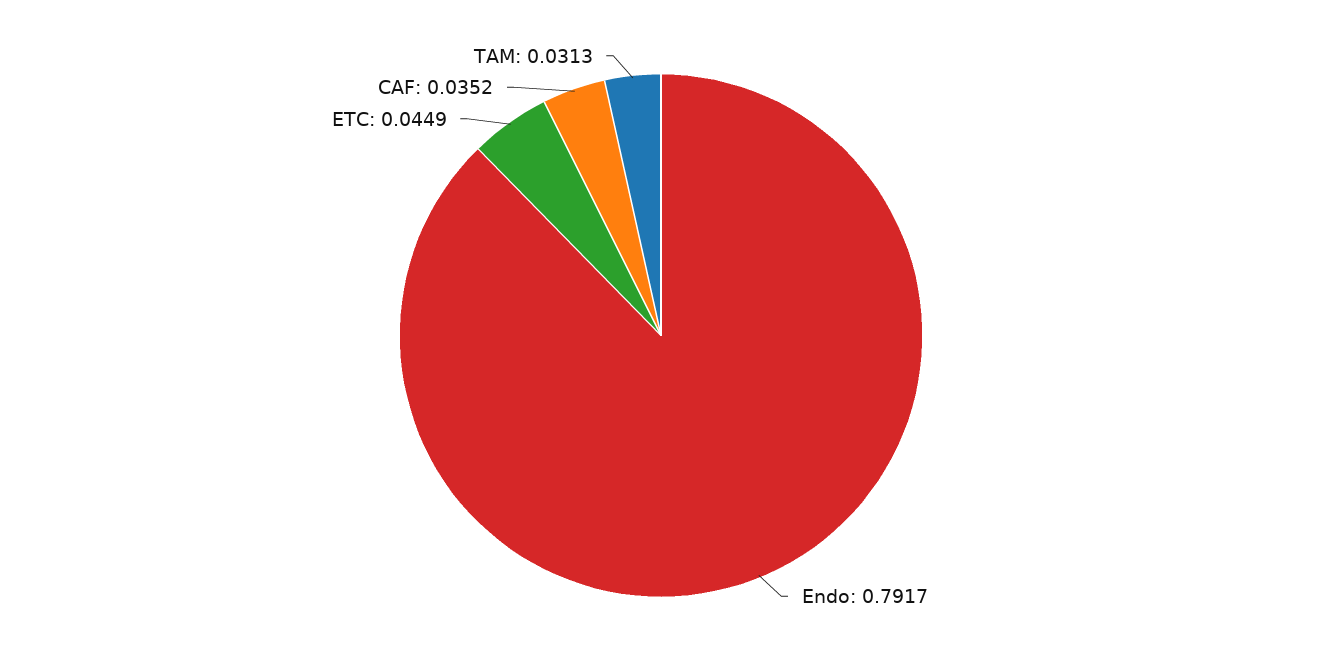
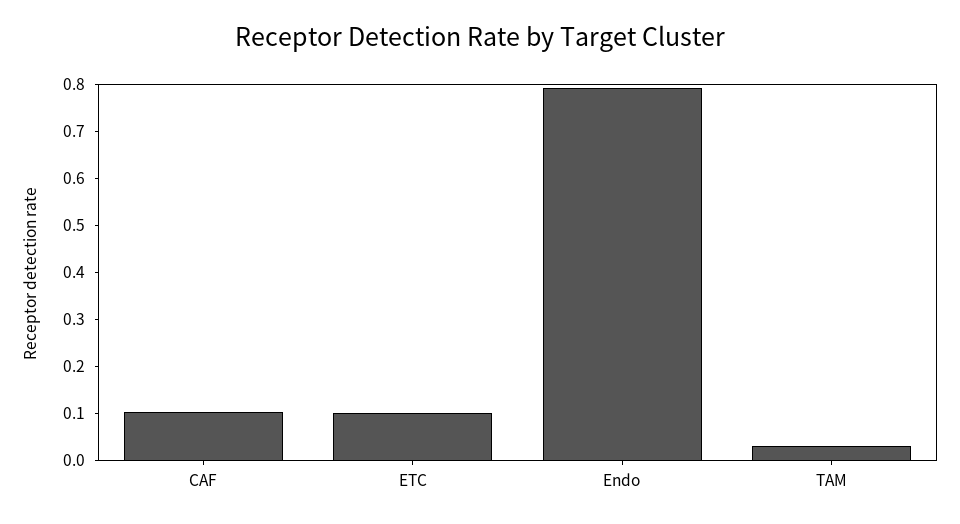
  {
    "Endo": 0.7917,
-   "ETC": 0.0449,
+   "ETC": 0.1,
-   "CAF": 0.0352,
+   "CAF": 0.1,
    "TAM": 0.0313
  }

